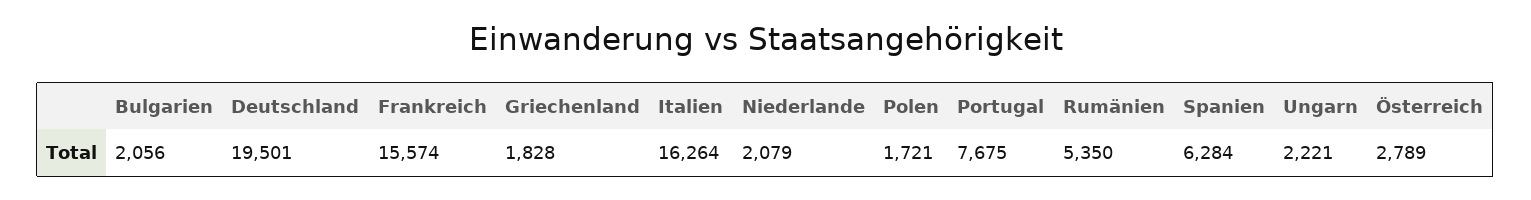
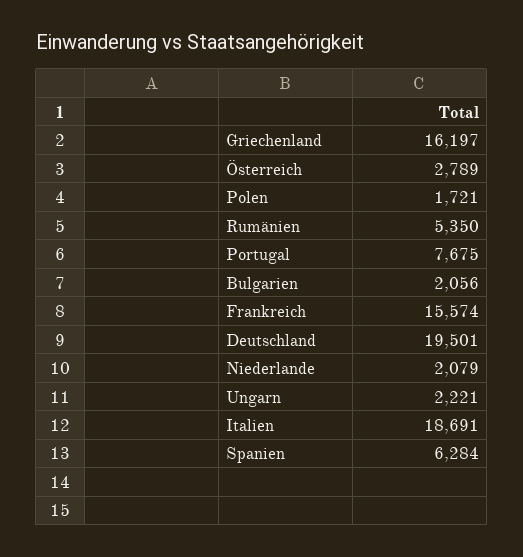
  {
    "Bulgarien": 2056,
    "Deutschland": 19501,
    "Frankreich": 15574,
-   "Griechenland": 1828,
+   "Griechenland": 16197,
-   "Italien": 16264,
+   "Italien": 18691,
    "Niederlande": 2079,
    "Polen": 1721,
    "Portugal": 7675,
    "Rumänien": 5350,
    "Spanien": 6284,
    "Ungarn": 2221,
    "Österreich": 2789
  }

